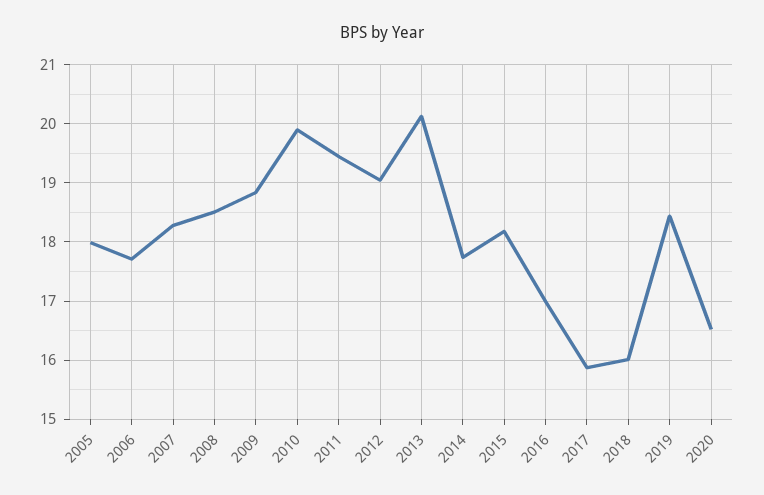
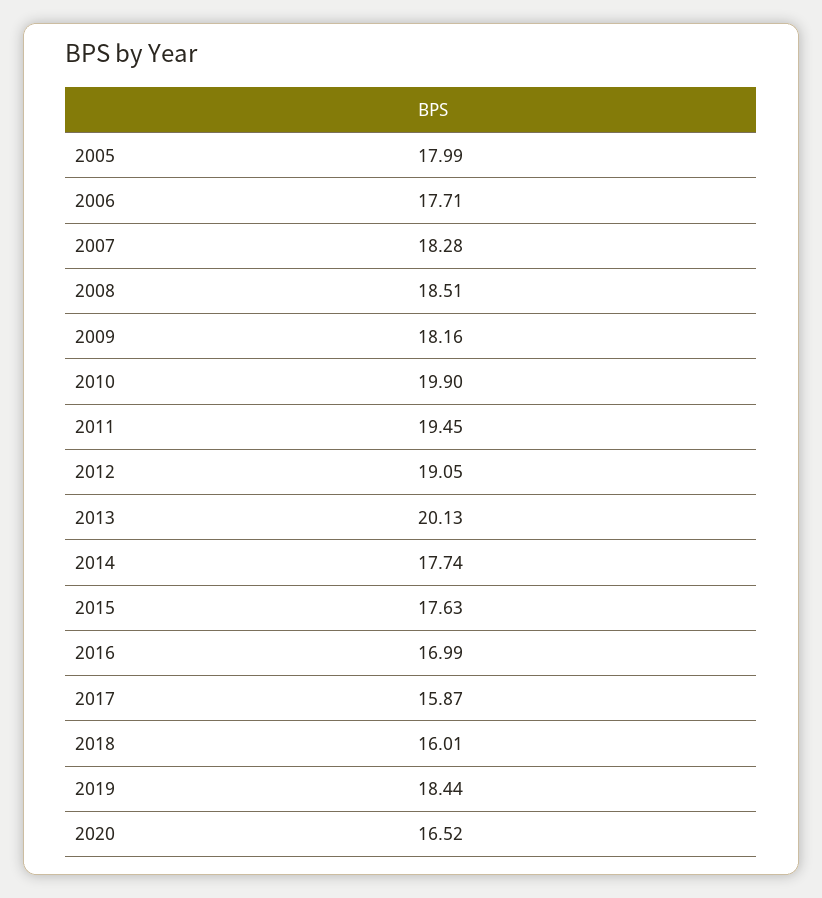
  {
    "2005": 17.99,
    "2006": 17.71,
    "2007": 18.28,
    "2008": 18.51,
-   "2009": 18.8,
+   "2009": 18.16,
    "2010": 19.9,
    "2011": 19.45,
    "2012": 19.05,
    "2013": 20.13,
    "2014": 17.74,
-   "2015": 18.2,
+   "2015": 17.63,
    "2016": 16.99,
    "2017": 15.87,
    "2018": 16.01,
    "2019": 18.44,
    "2020": 16.52
  }

